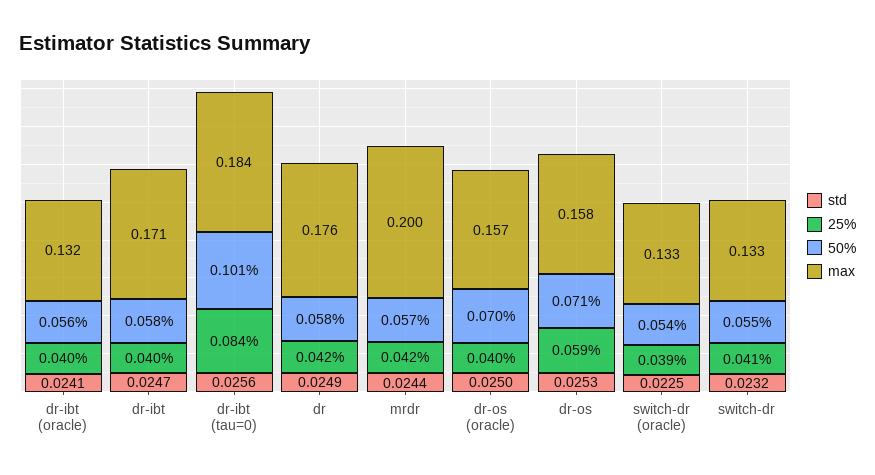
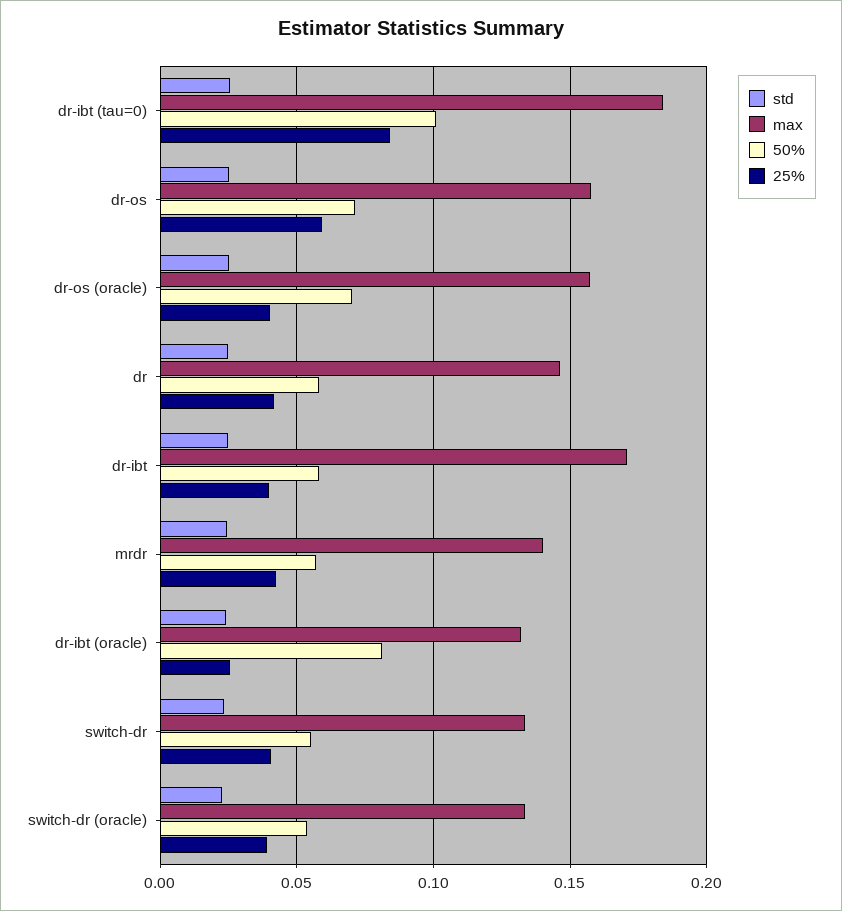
  {
    "std": {
      "dr-ibt (oracle)": 0.0241,
      "dr-ibt": 0.0247,
      "dr-ibt (tau=0)": 0.0256,
      "dr": 0.0249,
      "mrdr": 0.0244,
      "dr-os (oracle)": 0.025,
      "dr-os": 0.0253,
      "switch-dr (oracle)": 0.0225,
      "switch-dr": 0.0232
    },
    "25%": {
-     "dr-ibt (oracle)": 0.04,
+     "dr-ibt (oracle)": 0.025,
      "dr-ibt": 0.04,
      "dr-ibt (tau=0)": 0.084,
      "dr": 0.042,
      "mrdr": 0.042,
      "dr-os (oracle)": 0.04,
      "dr-os": 0.059,
      "switch-dr (oracle)": 0.039,
      "switch-dr": 0.041
    },
    "50%": {
-     "dr-ibt (oracle)": 0.056,
+     "dr-ibt (oracle)": 0.08,
      "dr-ibt": 0.058,
      "dr-ibt (tau=0)": 0.101,
      "dr": 0.058,
      "mrdr": 0.057,
      "dr-os (oracle)": 0.07,
      "dr-os": 0.071,
      "switch-dr (oracle)": 0.054,
      "switch-dr": 0.055
    },
    "max": {
      "dr-ibt (oracle)": 0.132,
      "dr-ibt": 0.171,
      "dr-ibt (tau=0)": 0.184,
-     "dr": 0.176,
+     "dr": 0.145,
-     "mrdr": 0.2,
+     "mrdr": 0.14,
      "dr-os (oracle)": 0.157,
      "dr-os": 0.158,
      "switch-dr (oracle)": 0.133,
      "switch-dr": 0.133
    }
  }

